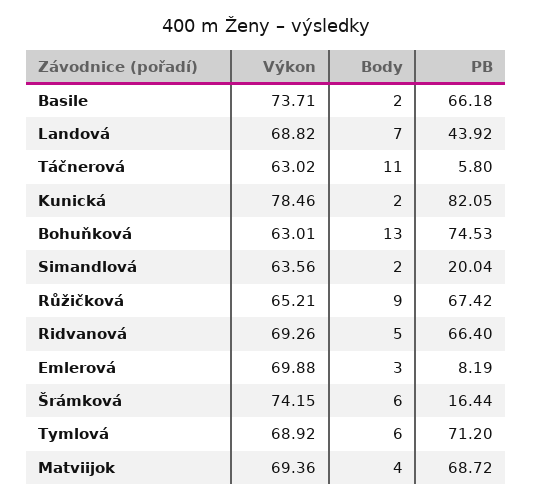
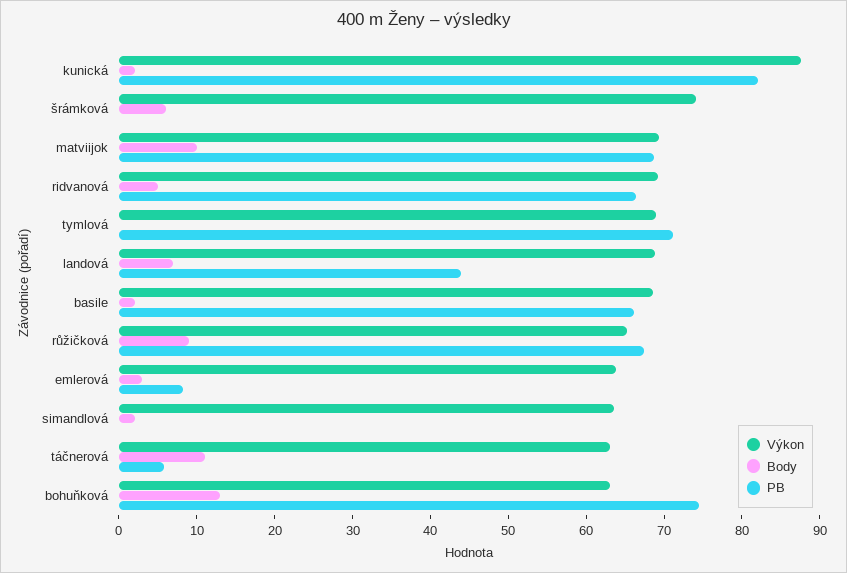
  {
    "Výkon": {
-     "Basile": 73.71,
+     "Basile": 68,
      "Landová": 68.82,
      "Táčnerová": 63.02,
-     "Kunická": 78.46,
+     "Kunická": 88,
      "Bohuňková": 63.01,
      "Simandlová": 63.56,
      "Růžičková": 65.21,
      "Ridvanová": 69.26,
-     "Emlerová": 69.88,
+     "Emlerová": 64,
      "Šrámková": 74.15,
      "Tymlová": 68.92,
      "Matviijok": 69.36
    },
    "Body": {
      "Basile": 2,
      "Landová": 7,
      "Táčnerová": 11,
      "Kunická": 2,
      "Bohuňková": 13,
      "Simandlová": 2,
      "Růžičková": 9,
      "Ridvanová": 5,
      "Emlerová": 3,
      "Šrámková": 6,
-     "Tymlová": 6,
+     "Tymlová": 0,
-     "Matviijok": 4
+     "Matviijok": 10
    },
    "PB": {
      "Basile": 66.18,
      "Landová": 43.92,
      "Táčnerová": 5.8,
      "Kunická": 82.05,
      "Bohuňková": 74.53,
-     "Simandlová": 20.04,
+     "Simandlová": 0,
      "Růžičková": 67.42,
      "Ridvanová": 66.4,
      "Emlerová": 8.19,
-     "Šrámková": 16.44,
+     "Šrámková": 0,
      "Tymlová": 71.2,
      "Matviijok": 68.72
    }
  }

